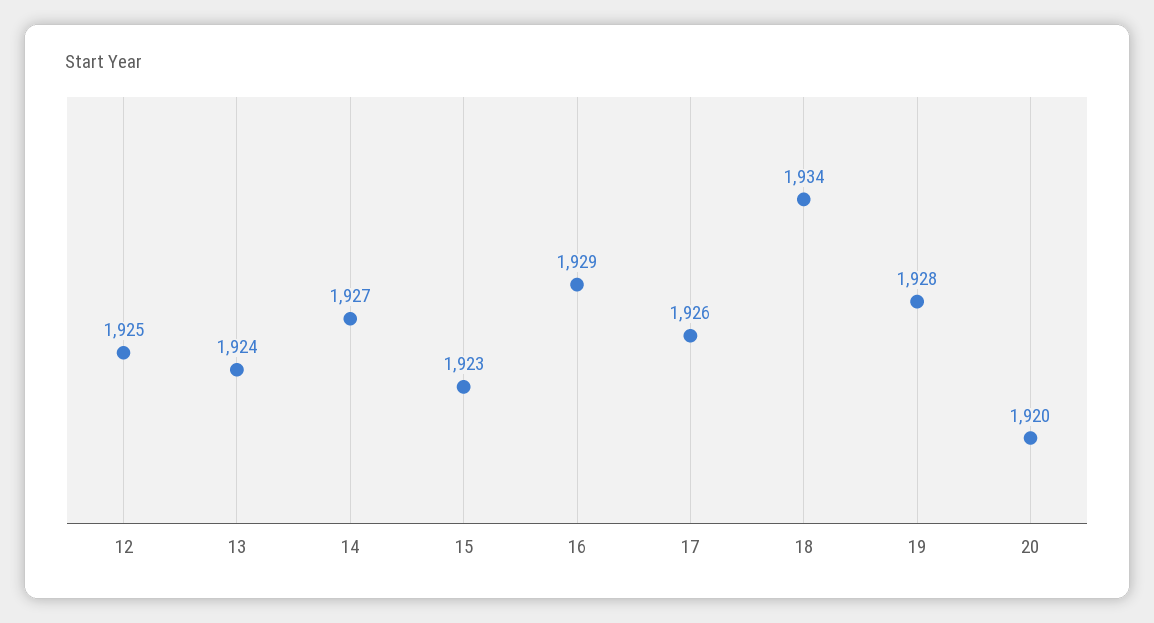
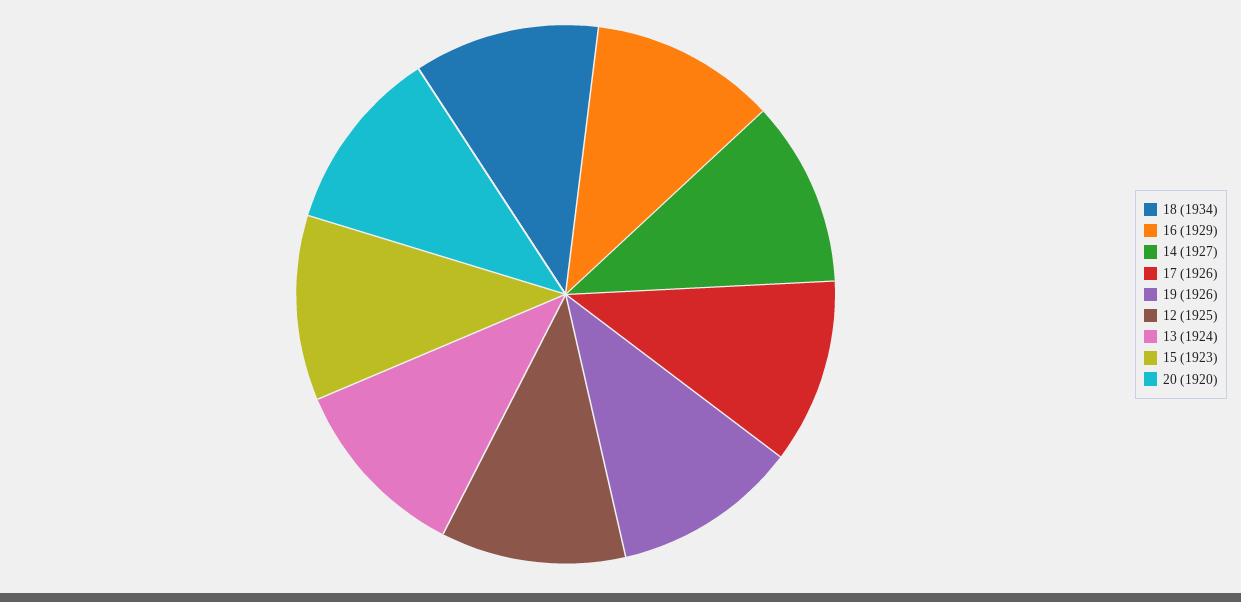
  {
    "12": 1925,
    "13": 1924,
    "14": 1927,
    "15": 1923,
    "16": 1929,
    "17": 1926,
    "18": 1934,
-   "19": 1928,
+   "19": 1926,
    "20": 1920
  }

